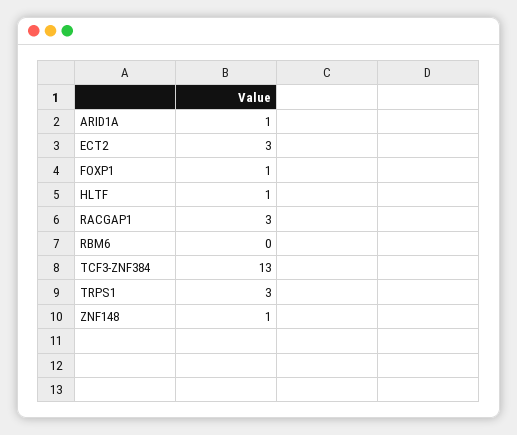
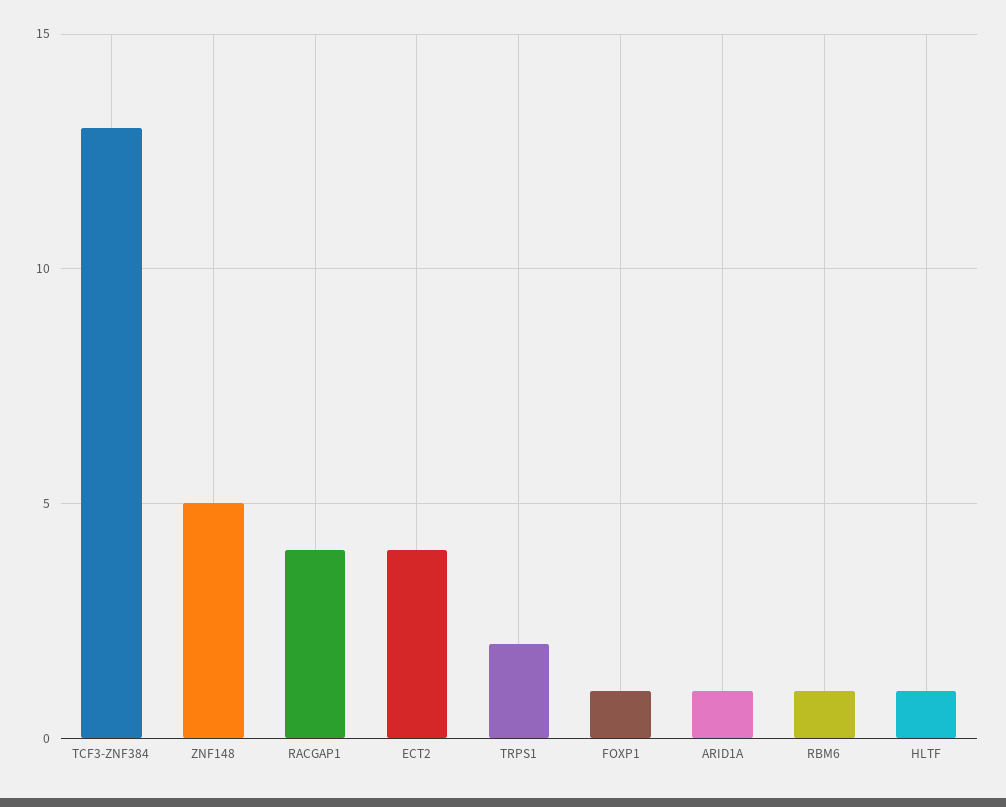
  {
    "ARID1A": 1,
-   "ECT2": 3,
+   "ECT2": 4,
    "FOXP1": 1,
    "HLTF": 1,
-   "RACGAP1": 3,
+   "RACGAP1": 4,
-   "RBM6": 0,
+   "RBM6": 1,
    "TCF3-ZNF384": 13,
-   "TRPS1": 3,
+   "TRPS1": 2,
-   "ZNF148": 1
+   "ZNF148": 5
  }

